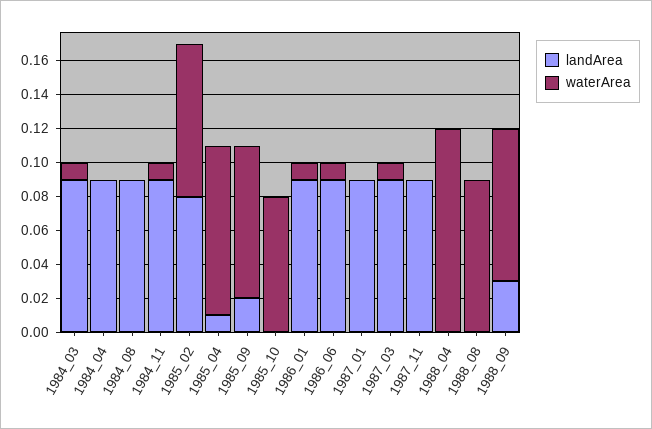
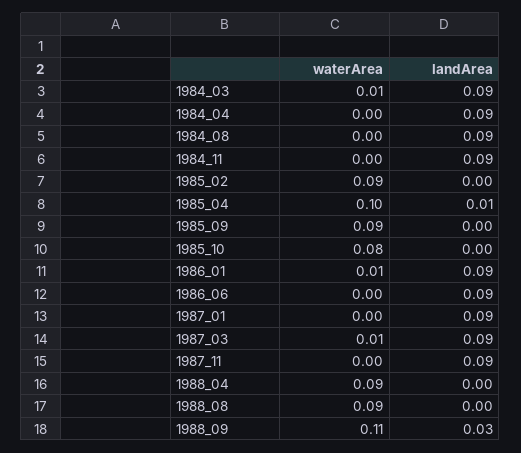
  {
    "landArea": {
      "1984_03": 0.09,
      "1984_04": 0.09,
      "1984_08": 0.09,
      "1984_11": 0.09,
-     "1985_02": 0.08,
+     "1985_02": 0,
      "1985_04": 0.01,
-     "1985_09": 0.02,
+     "1985_09": 0,
      "1985_10": 0,
      "1986_01": 0.09,
      "1986_06": 0.09,
      "1987_01": 0.09,
      "1987_03": 0.09,
      "1987_11": 0.09,
      "1988_04": 0,
      "1988_08": 0,
      "1988_09": 0.03
    },
    "waterArea": {
      "1984_03": 0.01,
      "1984_04": 0,
      "1984_08": 0,
-     "1984_11": 0.01,
+     "1984_11": 0,
      "1985_02": 0.09,
      "1985_04": 0.1,
      "1985_09": 0.09,
      "1985_10": 0.08,
      "1986_01": 0.01,
-     "1986_06": 0.01,
+     "1986_06": 0,
      "1987_01": 0,
      "1987_03": 0.01,
      "1987_11": 0,
-     "1988_04": 0.12,
+     "1988_04": 0.09,
      "1988_08": 0.09,
-     "1988_09": 0.09
+     "1988_09": 0.11
    }
  }

